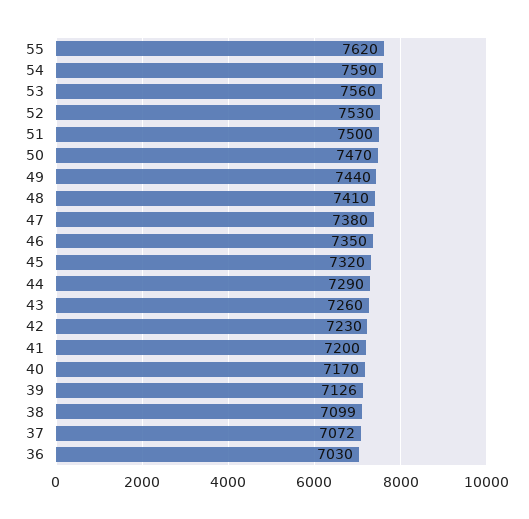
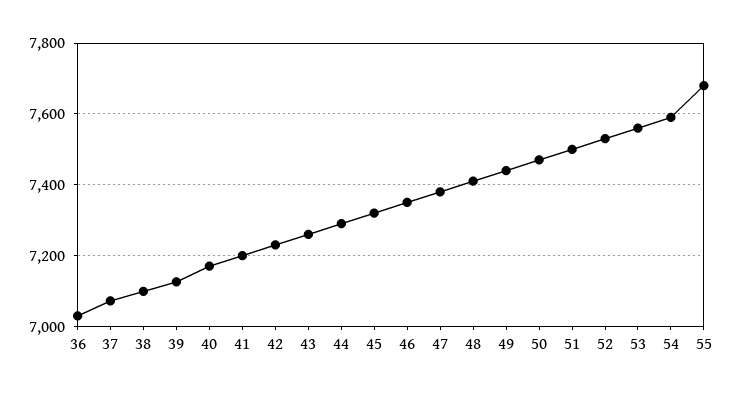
  {
-   "55": 7620,
+   "55": 7680,
    "54": 7590,
    "53": 7560,
    "52": 7530,
    "51": 7500,
    "50": 7470,
    "49": 7440,
    "48": 7410,
    "47": 7380,
    "46": 7350,
    "45": 7320,
    "44": 7290,
    "43": 7260,
    "42": 7230,
    "41": 7200,
    "40": 7170,
    "39": 7126,
    "38": 7099,
    "37": 7072,
    "36": 7030
  }

